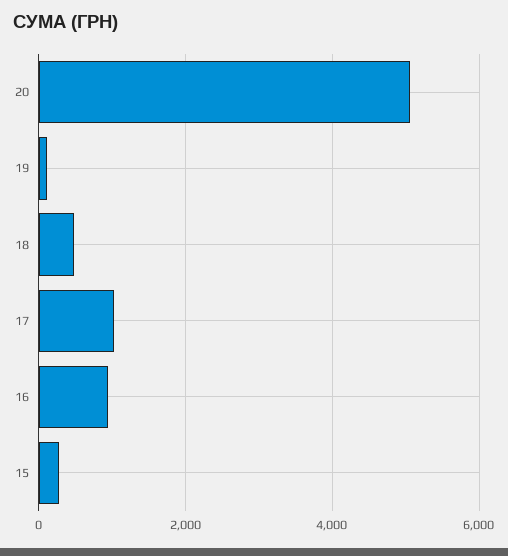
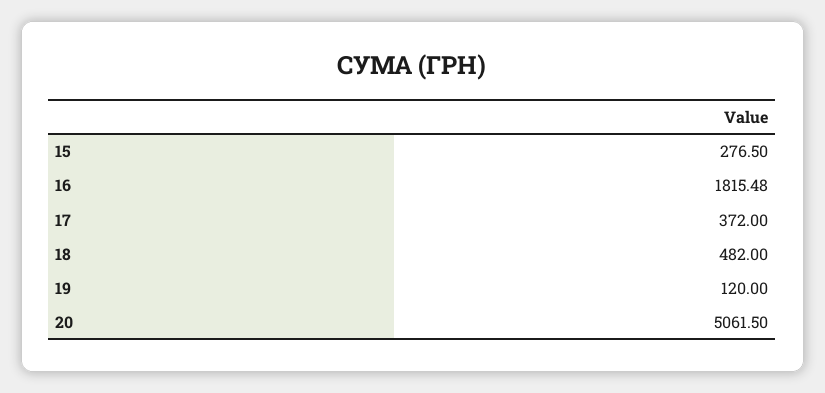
  {
    "20": 5061.5,
    "19": 120,
    "18": 482,
-   "17": 1000,
+   "17": 372,
-   "16": 1000,
+   "16": 1815.48,
    "15": 276.5
  }

